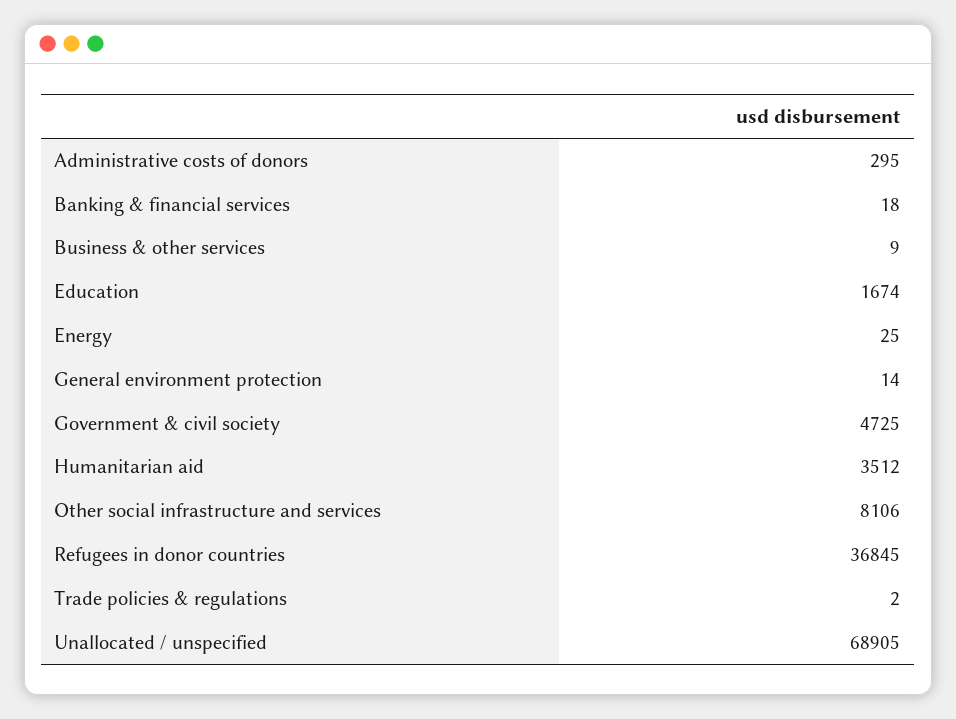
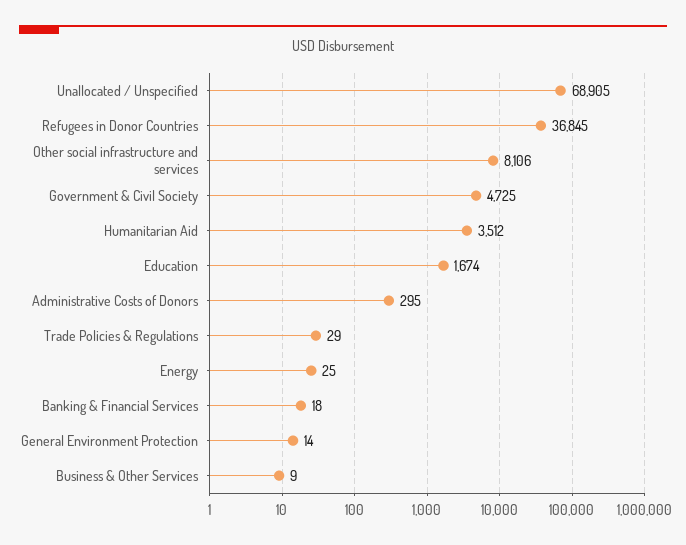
  {
    "Administrative costs of donors": 295,
    "Banking & financial services": 18,
    "Business & other services": 9,
    "Education": 1674,
    "Energy": 25,
    "General environment protection": 14,
    "Government & civil society": 4725,
    "Humanitarian aid": 3512,
    "Other social infrastructure and services": 8106,
    "Refugees in donor countries": 36845,
-   "Trade policies & regulations": 2,
+   "Trade policies & regulations": 29,
    "Unallocated / unspecified": 68905
  }

